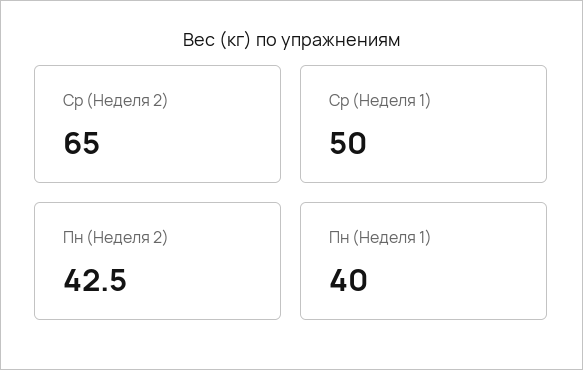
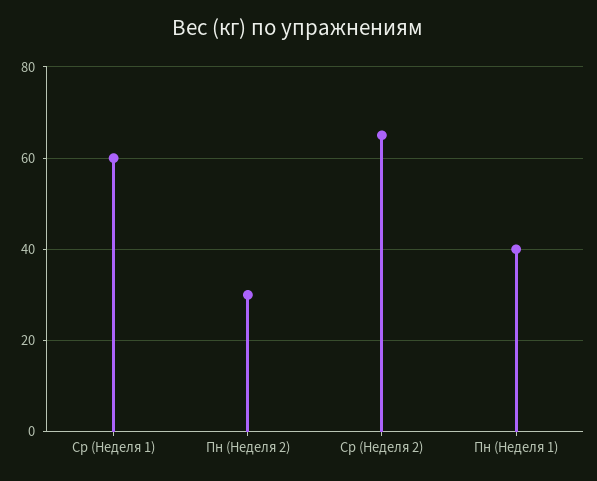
  {
    "Ср (Неделя 2)": 65,
-   "Ср (Неделя 1)": 50,
+   "Ср (Неделя 1)": 60,
-   "Пн (Неделя 2)": 42.5,
+   "Пн (Неделя 2)": 30,
    "Пн (Неделя 1)": 40
  }

